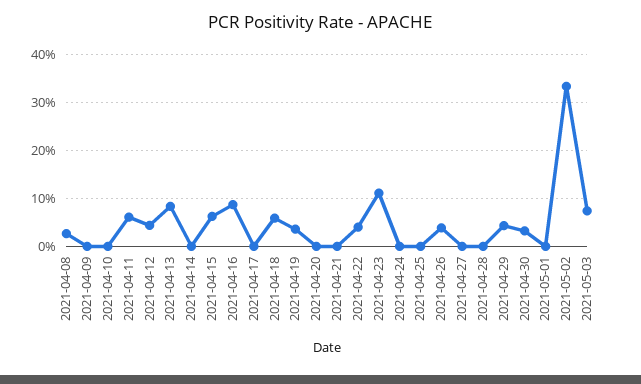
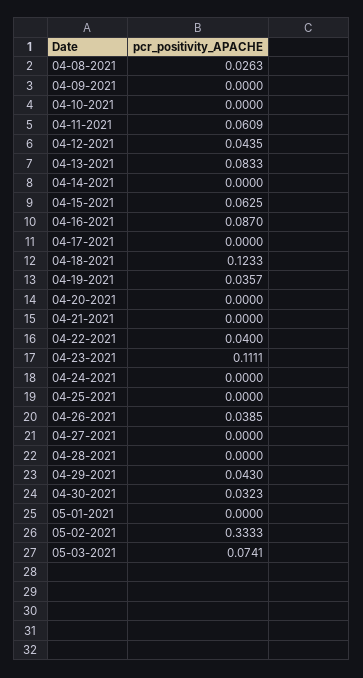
  {
    "2021-04-08": 0.0263,
    "2021-04-09": 0,
    "2021-04-10": 0,
    "2021-04-11": 0.0609,
    "2021-04-12": 0.0435,
    "2021-04-13": 0.0833,
    "2021-04-14": 0,
    "2021-04-15": 0.0625,
    "2021-04-16": 0.087,
    "2021-04-17": 0,
-   "2021-04-18": 0.06,
+   "2021-04-18": 0.1233,
    "2021-04-19": 0.0357,
    "2021-04-20": 0,
    "2021-04-21": 0,
    "2021-04-22": 0.04,
    "2021-04-23": 0.1111,
    "2021-04-24": 0,
    "2021-04-25": 0,
    "2021-04-26": 0.0385,
    "2021-04-27": 0,
    "2021-04-28": 0,
    "2021-04-29": 0.043,
    "2021-04-30": 0.0323,
    "2021-05-01": 0,
    "2021-05-02": 0.3333,
    "2021-05-03": 0.0741
  }

